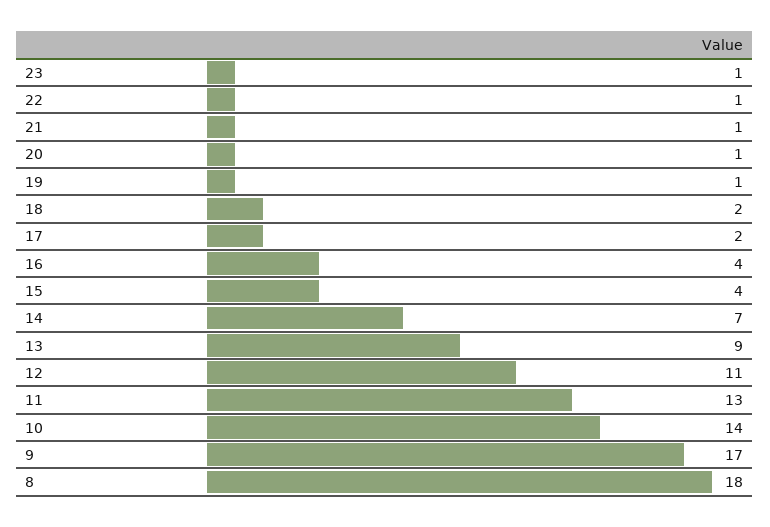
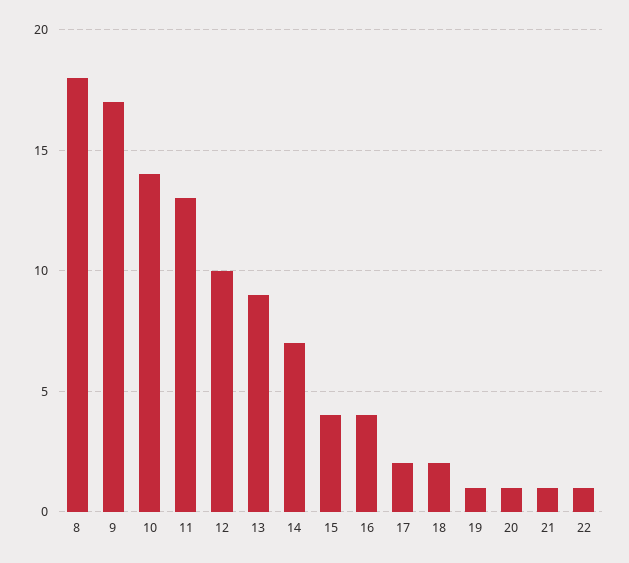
  {
-   "23": 1,
    "22": 1,
    "21": 1,
    "20": 1,
    "19": 1,
    "18": 2,
    "17": 2,
    "16": 4,
    "15": 4,
    "14": 7,
    "13": 9,
-   "12": 11,
+   "12": 10,
    "11": 13,
    "10": 14,
    "9": 17,
    "8": 18
  }

